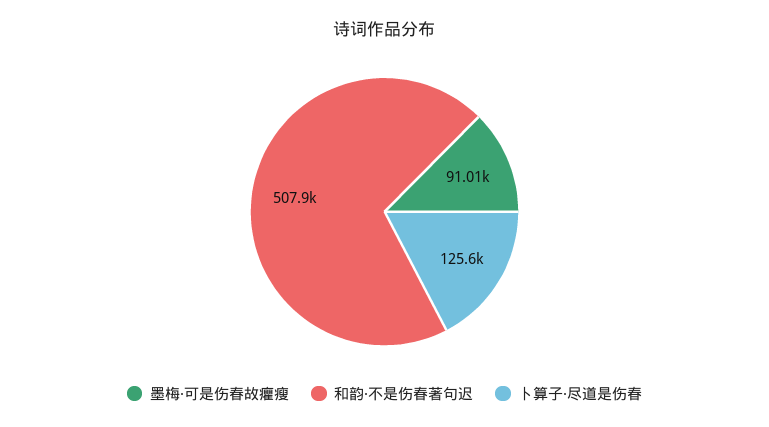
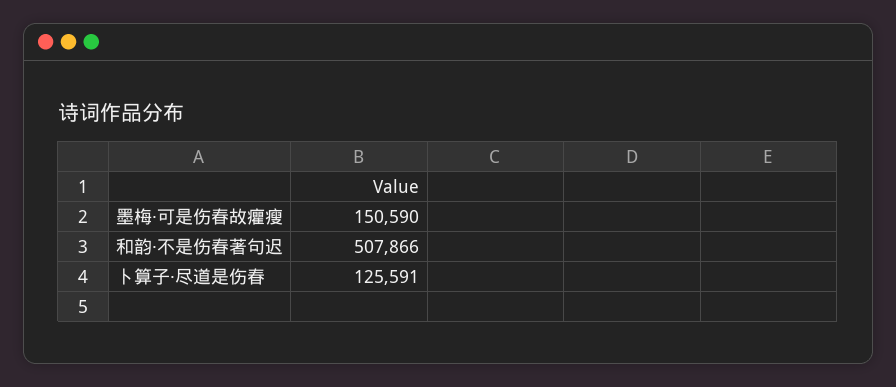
  {
-   "墨梅·可是伤春故癯瘦": 91010,
+   "墨梅·可是伤春故癯瘦": 150590,
    "和韵·不是伤春著句迟": 507866,
    "卜算子·尽道是伤春": 125591
  }

